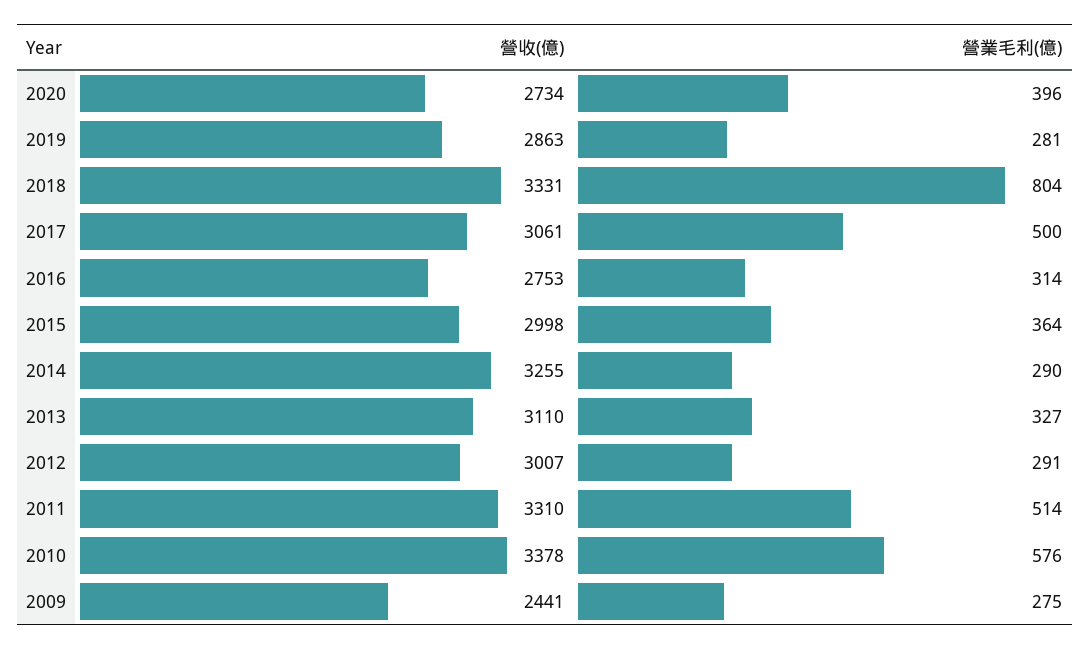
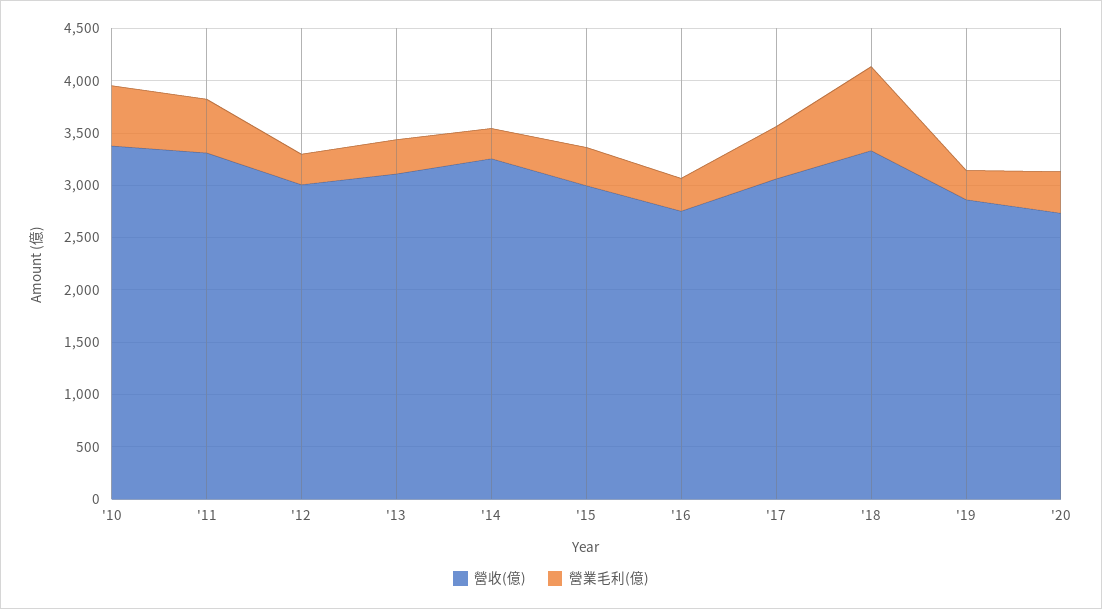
  {
    "營收(億)": {
      "2020": 2734,
      "2019": 2863,
      "2018": 3331,
      "2017": 3061,
      "2016": 2753,
      "2015": 2998,
      "2014": 3255,
      "2013": 3110,
      "2012": 3007,
      "2011": 3310,
-     "2010": 3378,
+     "2010": 3378
-     "2009": 2441
    },
    "營業毛利(億)": {
      "2020": 396,
      "2019": 281,
      "2018": 804,
      "2017": 500,
      "2016": 314,
      "2015": 364,
      "2014": 290,
      "2013": 327,
      "2012": 291,
      "2011": 514,
-     "2010": 576,
+     "2010": 576
-     "2009": 275
    }
  }

